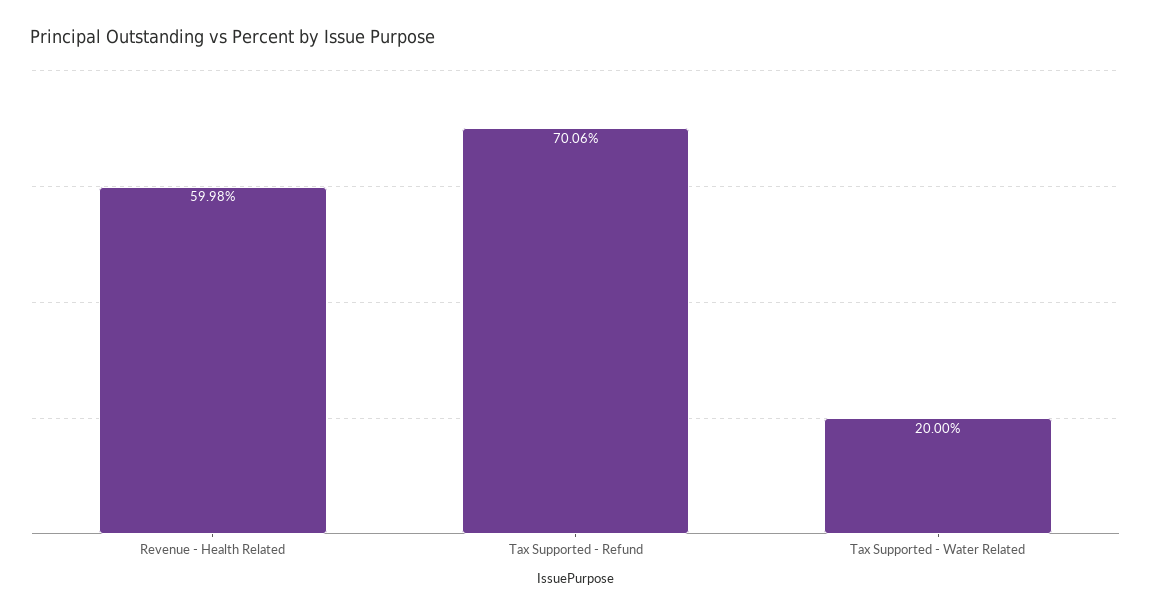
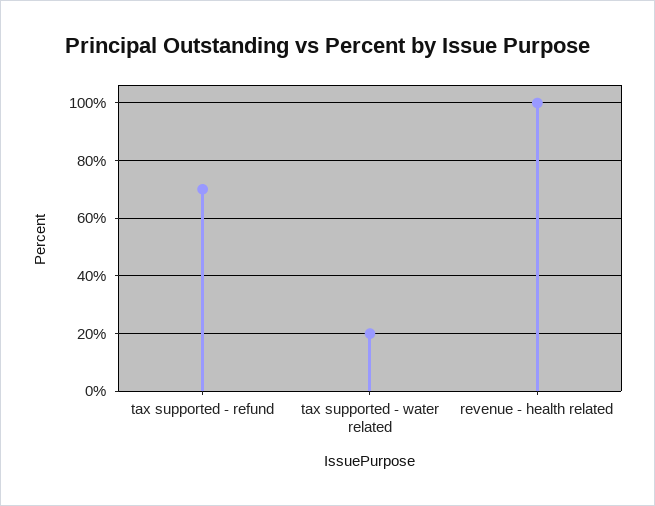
  {
-   "Revenue - Health Related": 59.98,
+   "Revenue - Health Related": 100,
    "Tax Supported - Refund": 70.06,
    "Tax Supported - Water Related": 20
  }

